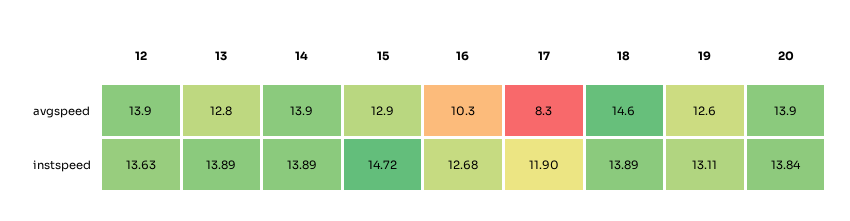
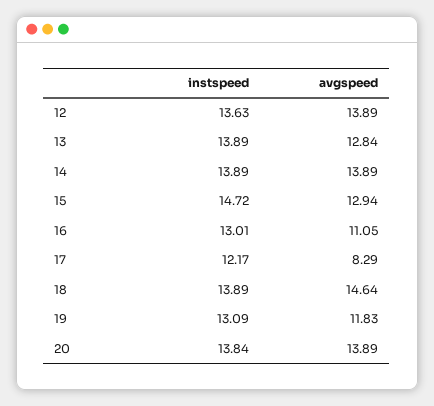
  {
    "12": {
      "avgspeed": 13.89,
      "instspeed": 13.63
    },
    "13": {
      "avgspeed": 12.84,
      "instspeed": 13.89
    },
    "14": {
      "avgspeed": 13.89,
      "instspeed": 13.89
    },
    "15": {
      "avgspeed": 12.94,
      "instspeed": 14.72
    },
    "16": {
-     "avgspeed": 10.3,
+     "avgspeed": 11.05,
-     "instspeed": 12.68
+     "instspeed": 13.01
    },
    "17": {
      "avgspeed": 8.29,
-     "instspeed": 11.9
+     "instspeed": 12.17
    },
    "18": {
      "avgspeed": 14.64,
      "instspeed": 13.89
    },
    "19": {
-     "avgspeed": 12.6,
+     "avgspeed": 11.83,
-     "instspeed": 13.11
+     "instspeed": 13.09
    },
    "20": {
      "avgspeed": 13.89,
      "instspeed": 13.84
    }
  }

